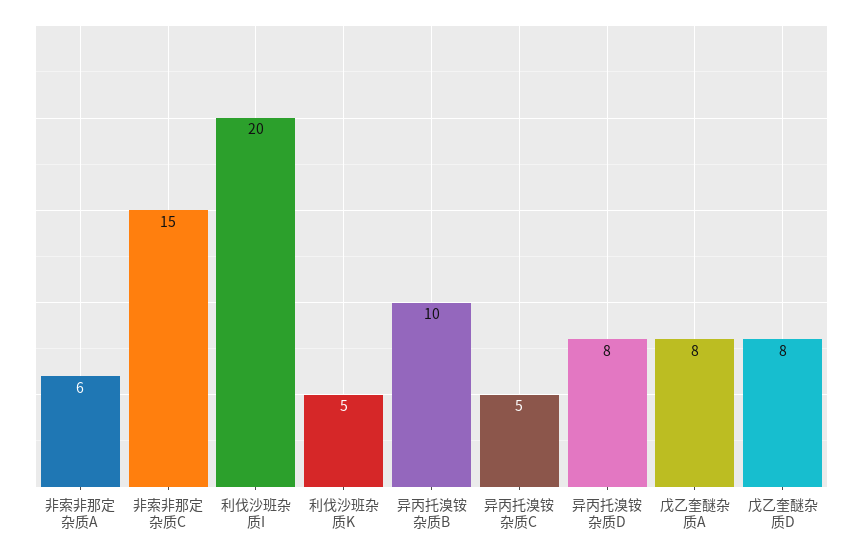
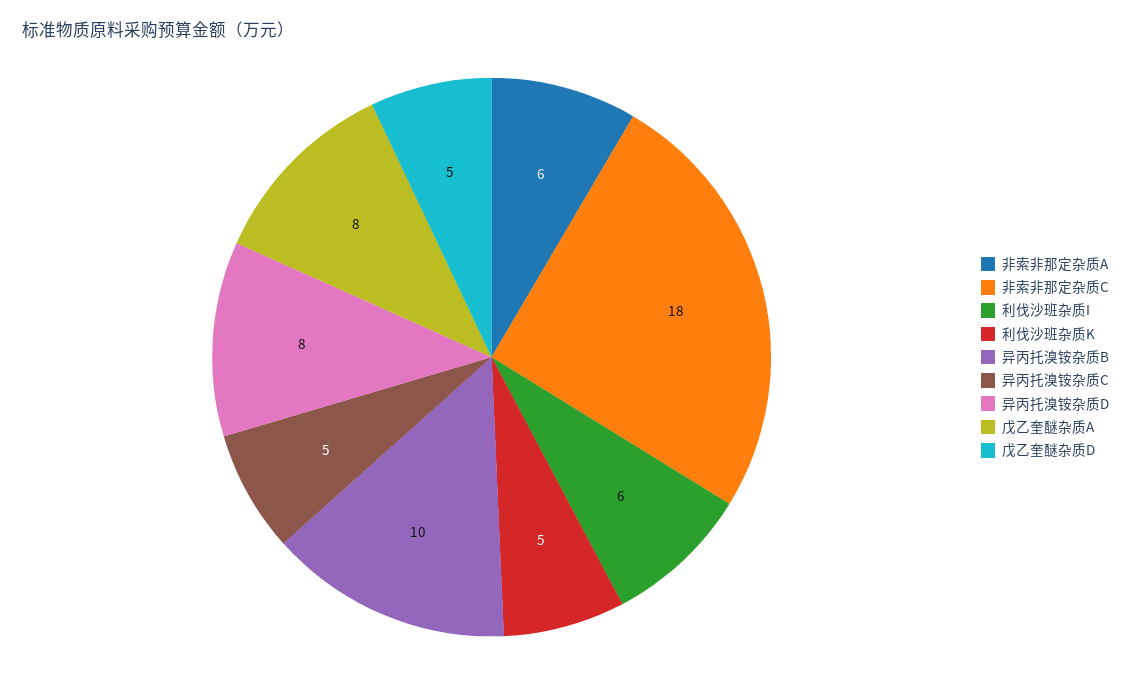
  {
    "非索非那定杂质A": 6,
-   "非索非那定杂质C": 15,
+   "非索非那定杂质C": 18,
-   "利伐沙班杂质I": 20,
+   "利伐沙班杂质I": 6,
    "利伐沙班杂质K": 5,
    "异丙托溴铵杂质B": 10,
    "异丙托溴铵杂质C": 5,
    "异丙托溴铵杂质D": 8,
    "戊乙奎醚杂质A": 8,
-   "戊乙奎醚杂质D": 8
+   "戊乙奎醚杂质D": 5
  }

